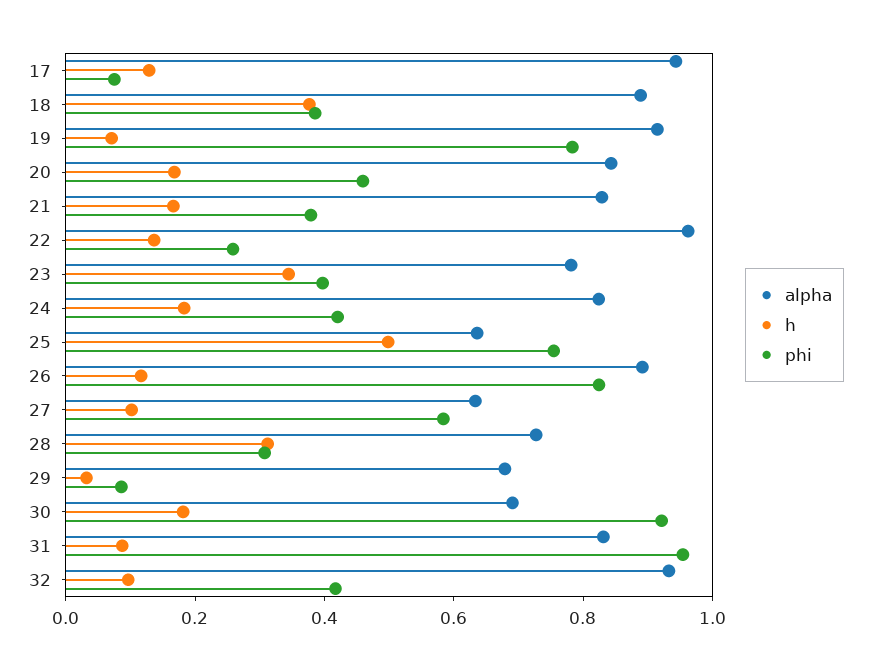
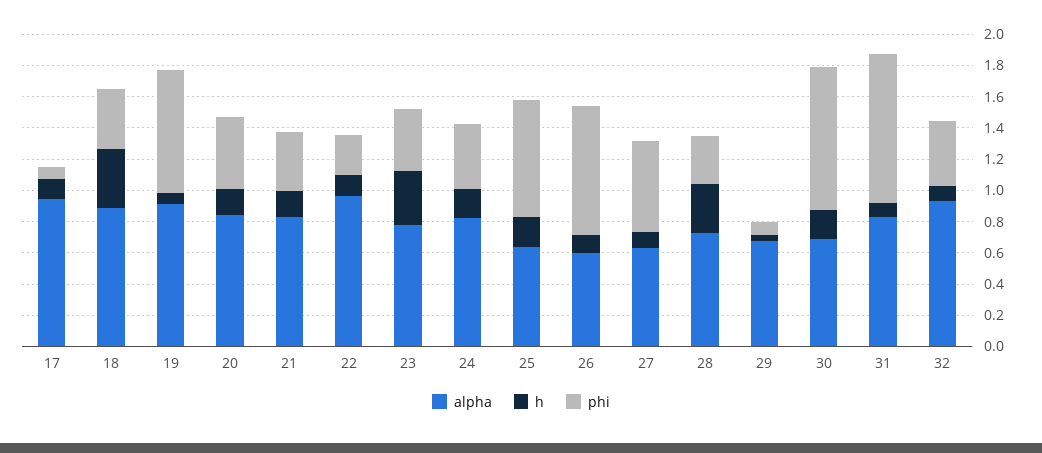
  {
    "alpha": {
      "17": 0.95,
      "18": 0.9,
      "19": 0.9,
      "20": 0.85,
      "21": 0.85,
      "22": 0.95,
      "23": 0.8,
      "24": 0.8,
      "25": 0.65,
-     "26": 0.9,
+     "26": 0.6,
      "27": 0.65,
      "28": 0.75,
      "29": 0.7,
      "30": 0.7,
      "31": 0.85,
      "32": 0.95
    },
    "h": {
      "17": 0.15,
      "18": 0.4,
      "19": 0.05,
      "20": 0.15,
      "21": 0.15,
      "22": 0.15,
      "23": 0.35,
      "24": 0.2,
-     "25": 0.5,
+     "25": 0.2,
      "26": 0.1,
      "27": 0.1,
      "28": 0.3,
      "29": 0.05,
      "30": 0.2,
      "31": 0.1,
      "32": 0.1
    },
    "phi": {
      "17": 0.1,
      "18": 0.4,
      "19": 0.8,
      "20": 0.45,
      "21": 0.4,
      "22": 0.25,
      "23": 0.4,
      "24": 0.4,
      "25": 0.75,
      "26": 0.8,
      "27": 0.6,
      "28": 0.3,
      "29": 0.1,
      "30": 0.9,
      "31": 0.95,
      "32": 0.4
    }
  }

